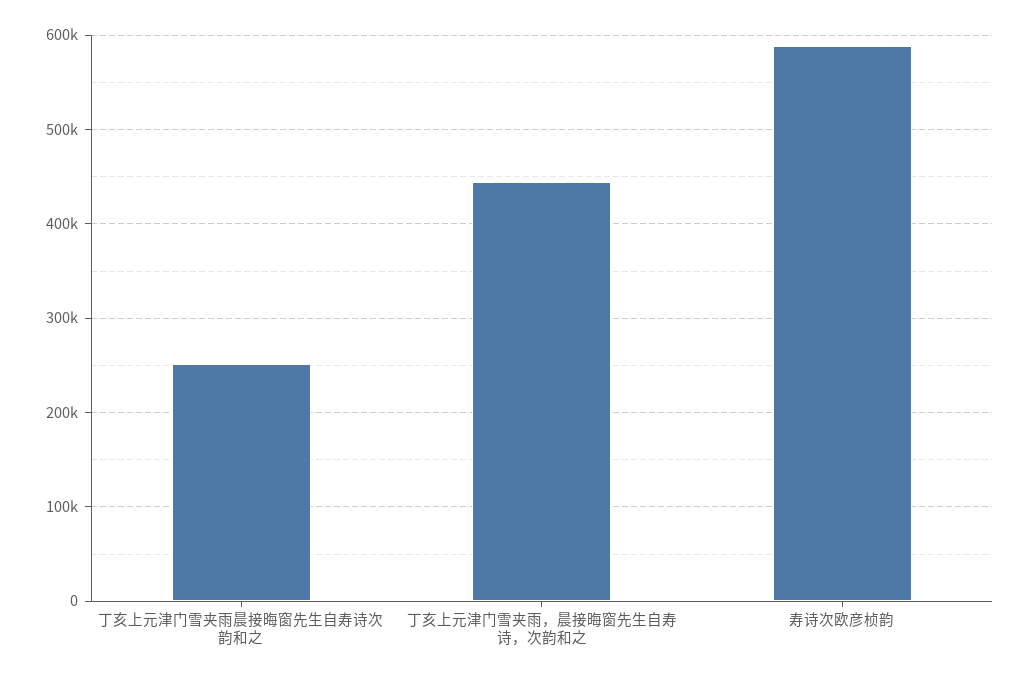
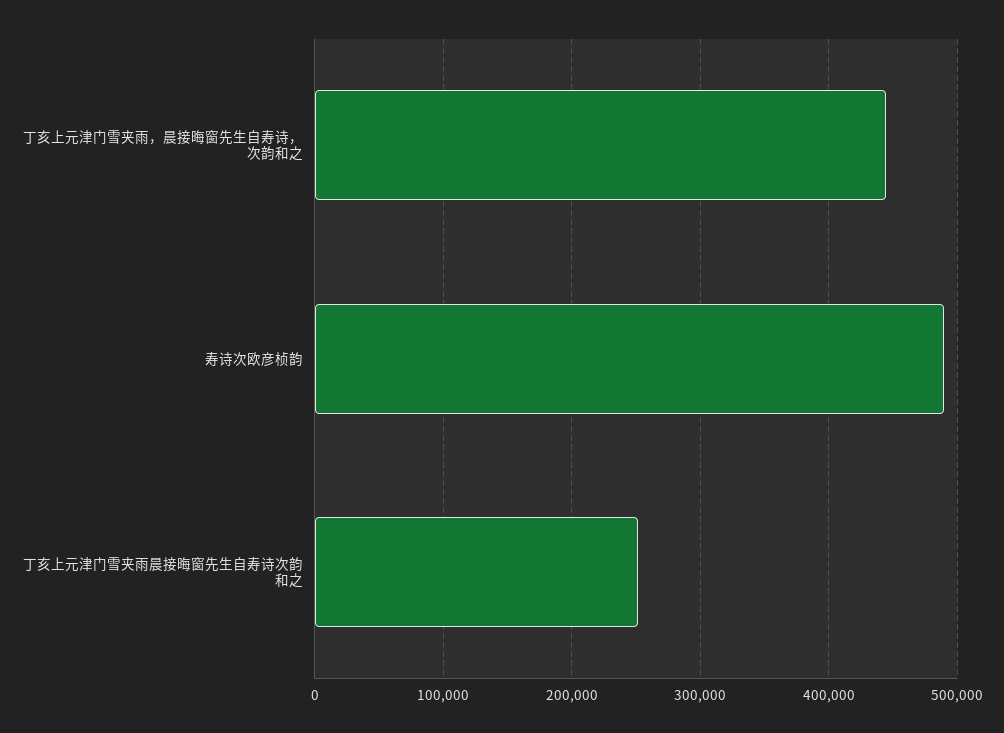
  {
    "丁亥上元津门雪夹雨晨接晦窗先生自寿诗次韵和之": 250000,
    "丁亥上元津门雪夹雨，晨接晦窗先生自寿诗，次韵和之": 440000,
-   "寿诗次欧彦桢韵": 590000
+   "寿诗次欧彦桢韵": 490000
  }

